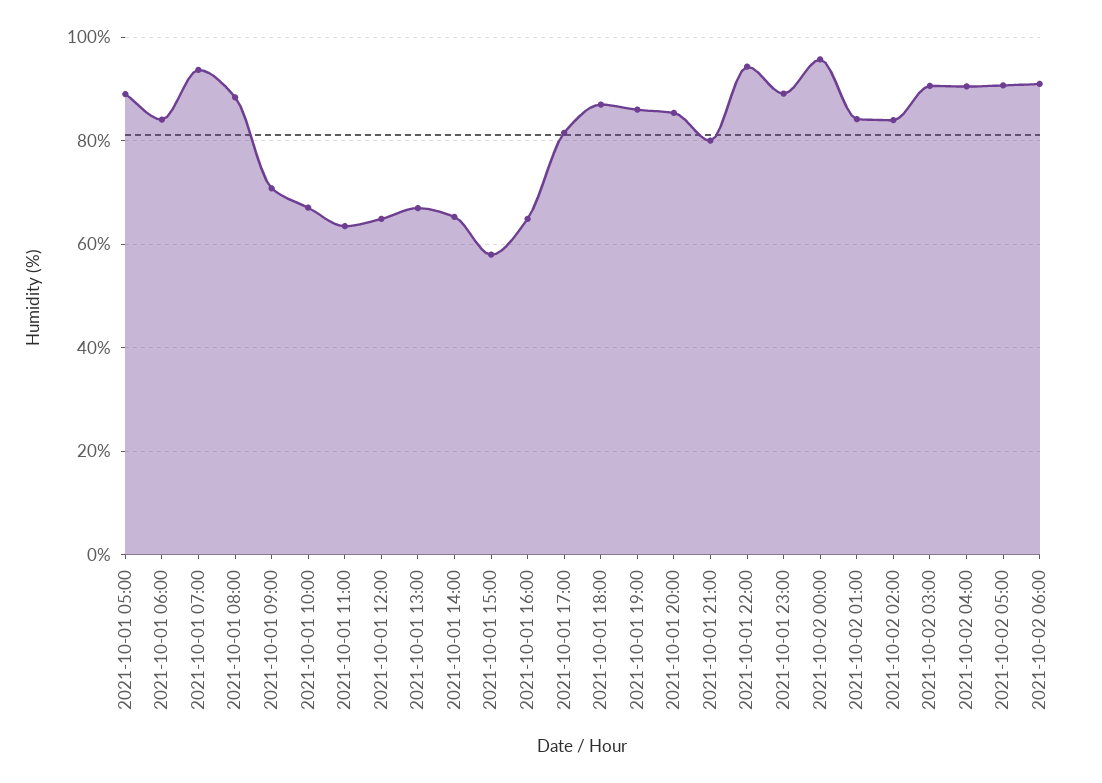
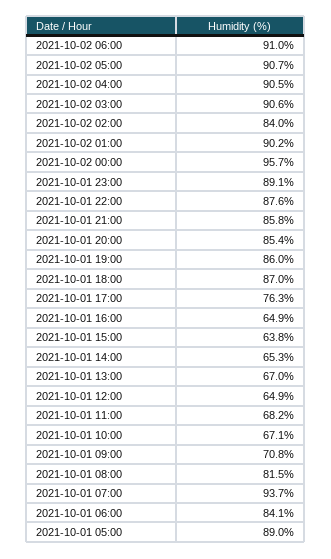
  {
    "2021-10-01 05:00": 89,
    "2021-10-01 06:00": 84.1,
    "2021-10-01 07:00": 93.7,
-   "2021-10-01 08:00": 88,
+   "2021-10-01 08:00": 81.5,
    "2021-10-01 09:00": 70.8,
    "2021-10-01 10:00": 67.1,
-   "2021-10-01 11:00": 64,
+   "2021-10-01 11:00": 68.2,
    "2021-10-01 12:00": 64.9,
    "2021-10-01 13:00": 67,
    "2021-10-01 14:00": 65.3,
-   "2021-10-01 15:00": 58,
+   "2021-10-01 15:00": 63.8,
    "2021-10-01 16:00": 64.9,
-   "2021-10-01 17:00": 82,
+   "2021-10-01 17:00": 76.3,
    "2021-10-01 18:00": 87,
    "2021-10-01 19:00": 86,
    "2021-10-01 20:00": 85.4,
-   "2021-10-01 21:00": 80,
+   "2021-10-01 21:00": 85.8,
-   "2021-10-01 22:00": 94,
+   "2021-10-01 22:00": 87.6,
    "2021-10-01 23:00": 89.1,
    "2021-10-02 00:00": 95.7,
-   "2021-10-02 01:00": 84,
+   "2021-10-02 01:00": 90.2,
    "2021-10-02 02:00": 84,
    "2021-10-02 03:00": 90.6,
    "2021-10-02 04:00": 90.5,
    "2021-10-02 05:00": 90.7,
    "2021-10-02 06:00": 91
  }

